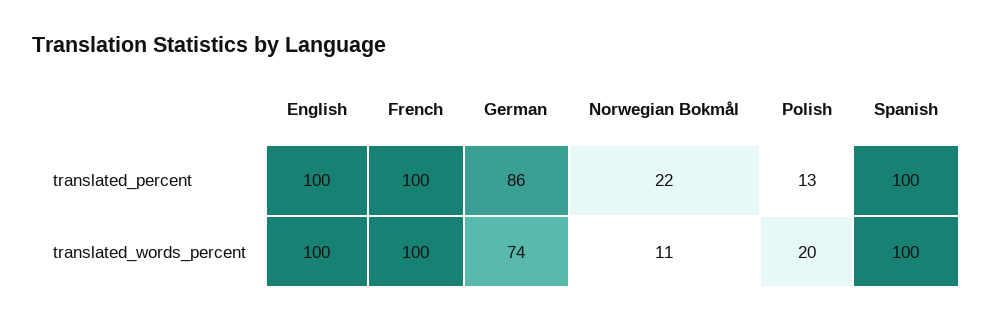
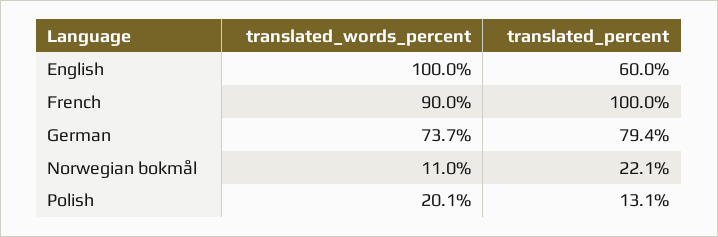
  {
    "English": {
-     "translated_percent": 100,
+     "translated_percent": 60,
      "translated_words_percent": 100
    },
    "French": {
      "translated_percent": 100,
-     "translated_words_percent": 100
+     "translated_words_percent": 90
    },
    "German": {
-     "translated_percent": 86,
+     "translated_percent": 79.4,
      "translated_words_percent": 73.7
    },
    "Norwegian Bokmål": {
      "translated_percent": 22.1,
      "translated_words_percent": 11
    },
    "Polish": {
      "translated_percent": 13.1,
      "translated_words_percent": 20.1
-   },
+   }
-   "Spanish": {
-     "translated_percent": 100,
-     "translated_words_percent": 100
-   }
  }

